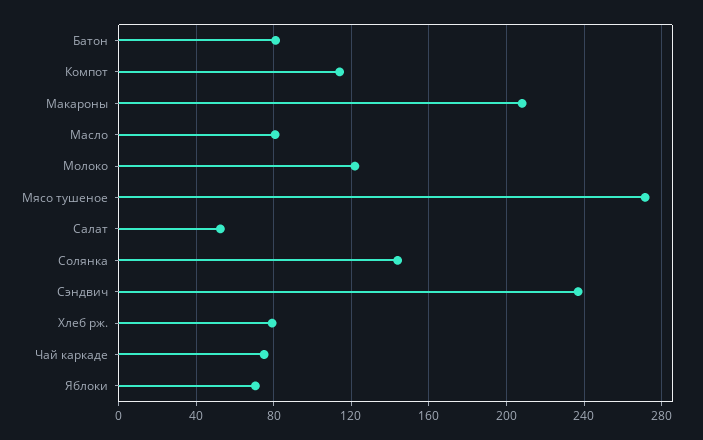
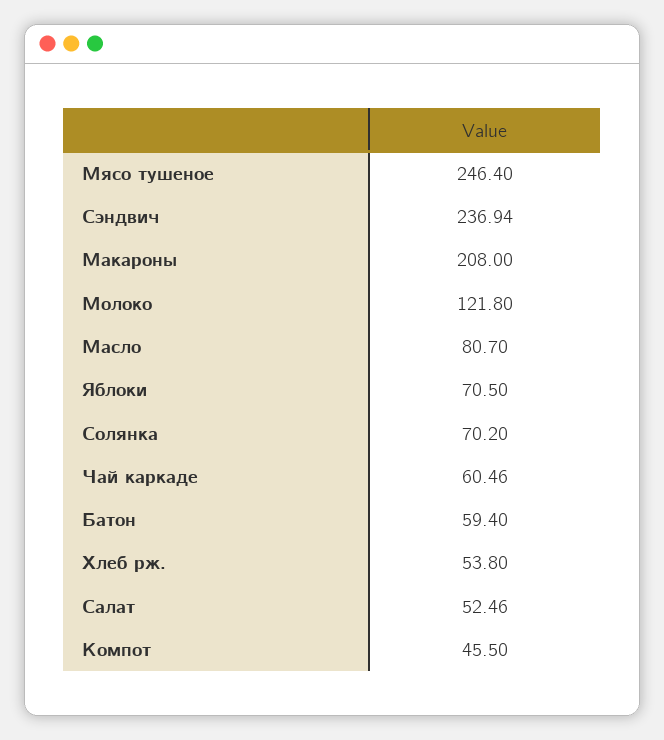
  {
-   "Батон": 80,
+   "Батон": 59.4,
-   "Компот": 115,
+   "Компот": 45.5,
    "Макароны": 208,
    "Масло": 80.7,
    "Молоко": 121.8,
-   "Мясо тушеное": 270,
+   "Мясо тушеное": 246.4,
    "Салат": 52.46,
-   "Солянка": 145,
+   "Солянка": 70.2,
    "Сэндвич": 236.94,
-   "Хлеб рж.": 80,
+   "Хлеб рж.": 53.8,
-   "Чай каркаде": 75,
+   "Чай каркаде": 60.46,
    "Яблоки": 70.5
  }

